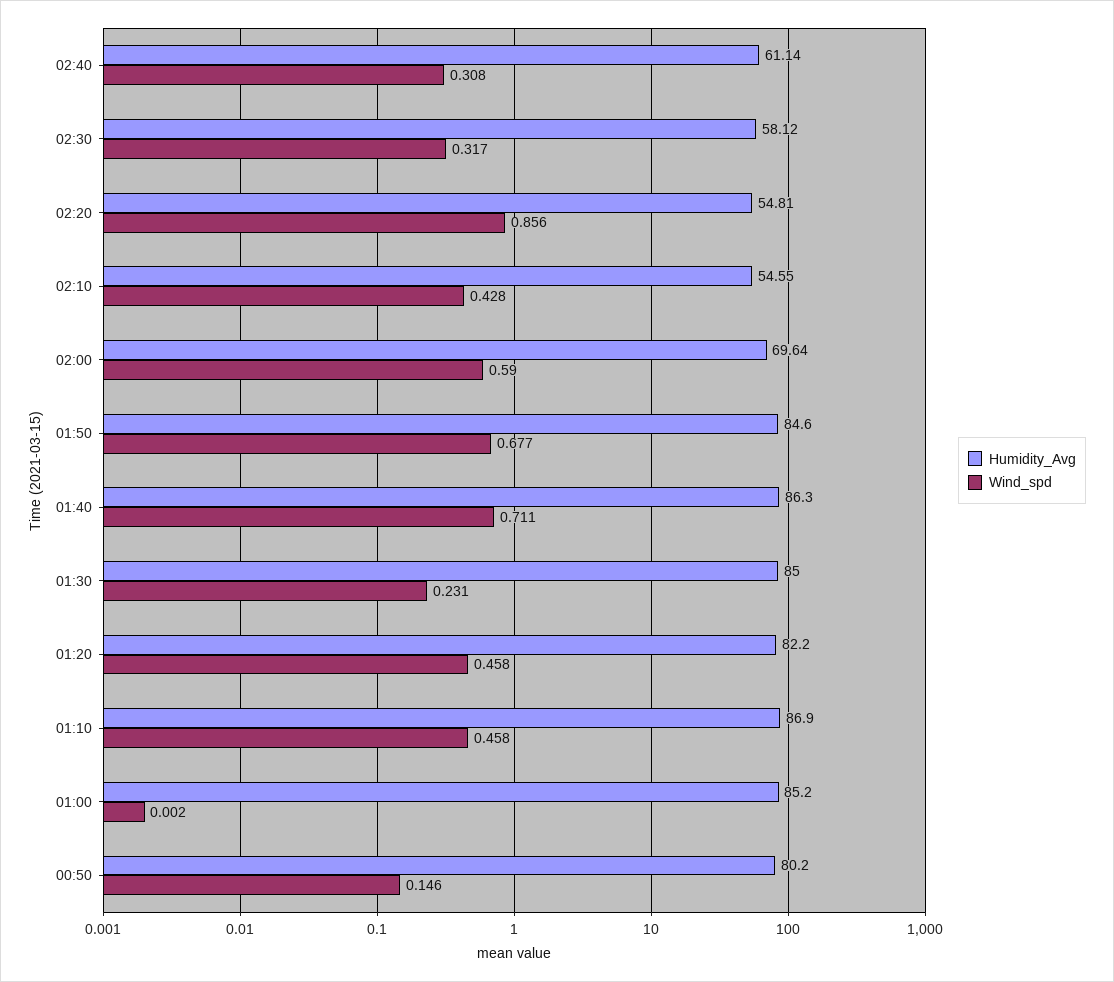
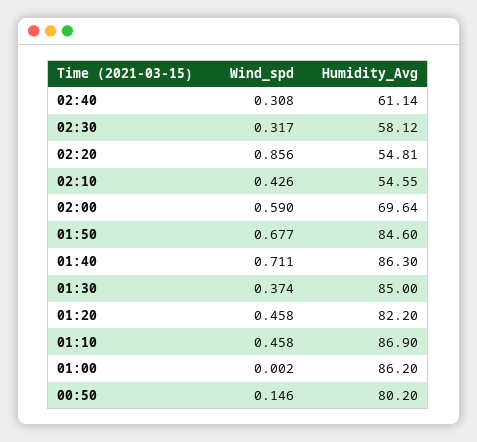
  {
    "Humidity_Avg": {
      "02:40": 61.14,
      "02:30": 58.12,
      "02:20": 54.81,
      "02:10": 54.55,
      "02:00": 69.64,
      "01:50": 84.6,
      "01:40": 86.3,
      "01:30": 85,
      "01:20": 82.2,
      "01:10": 86.9,
-     "01:00": 85.2,
+     "01:00": 86.2,
      "00:50": 80.2
    },
    "Wind_spd": {
      "02:40": 0.308,
      "02:30": 0.317,
      "02:20": 0.856,
-     "02:10": 0.428,
+     "02:10": 0.426,
      "02:00": 0.59,
      "01:50": 0.677,
      "01:40": 0.711,
-     "01:30": 0.231,
+     "01:30": 0.374,
      "01:20": 0.458,
      "01:10": 0.458,
      "01:00": 0.002,
      "00:50": 0.146
    }
  }

